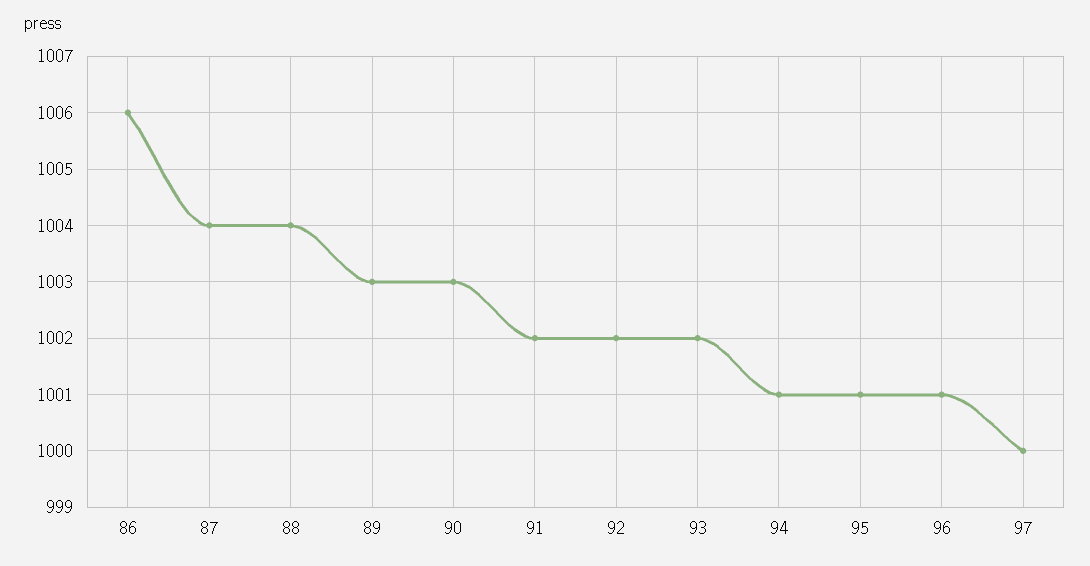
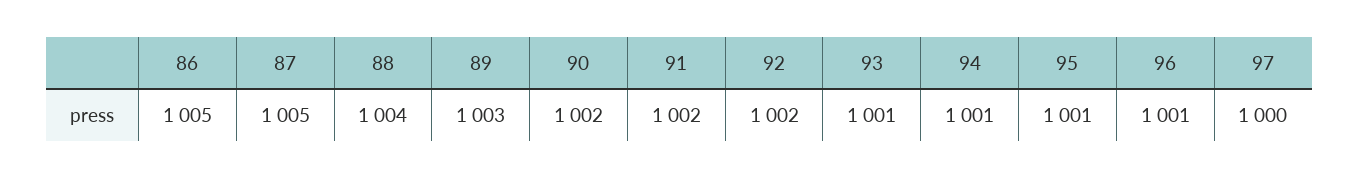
  {
-   "86": 1006,
+   "86": 1005,
-   "87": 1004,
+   "87": 1005,
    "88": 1004,
    "89": 1003,
-   "90": 1003,
+   "90": 1002,
    "91": 1002,
    "92": 1002,
-   "93": 1002,
+   "93": 1001,
    "94": 1001,
    "95": 1001,
    "96": 1001,
    "97": 1000
  }

